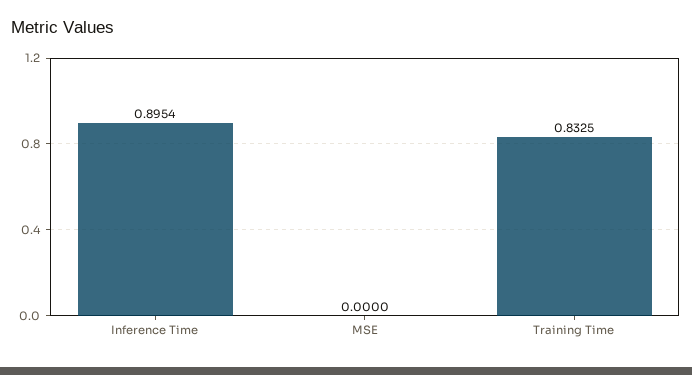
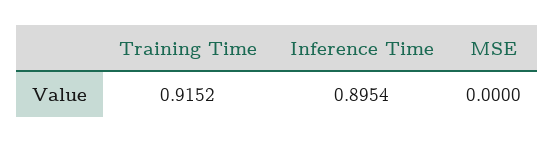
  {
    "Inference Time": 0.8954,
    "MSE": 0,
-   "Training Time": 0.8325
+   "Training Time": 0.9152
  }

